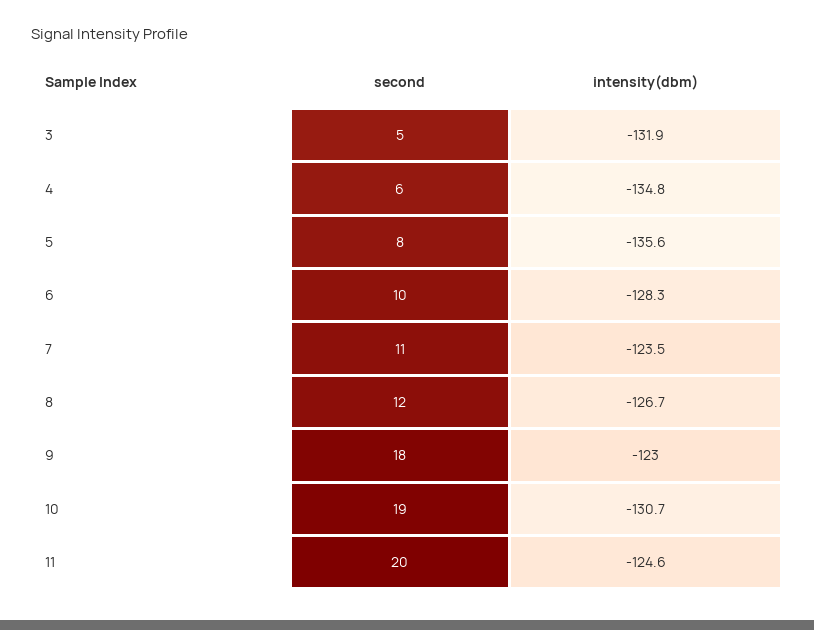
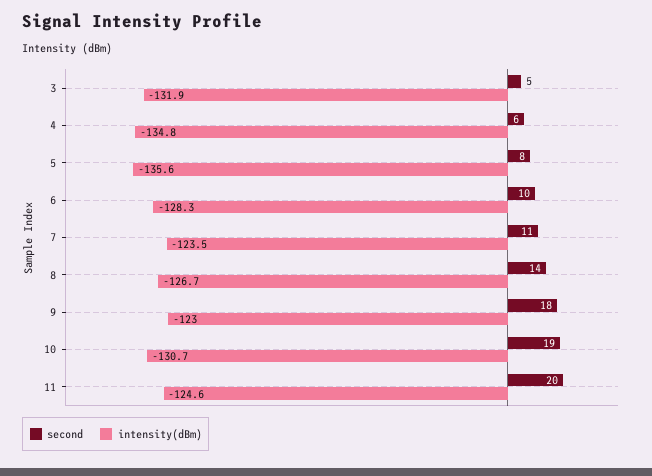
  {
    "second": {
      "3": 5,
      "4": 6,
      "5": 8,
      "6": 10,
      "7": 11,
-     "8": 12,
+     "8": 14,
      "9": 18,
      "10": 19,
      "11": 20
    },
    "intensity(dbm)": {
      "3": -131.9,
      "4": -134.8,
      "5": -135.6,
      "6": -128.3,
      "7": -123.5,
      "8": -126.7,
      "9": -123,
      "10": -130.7,
      "11": -124.6
    }
  }

